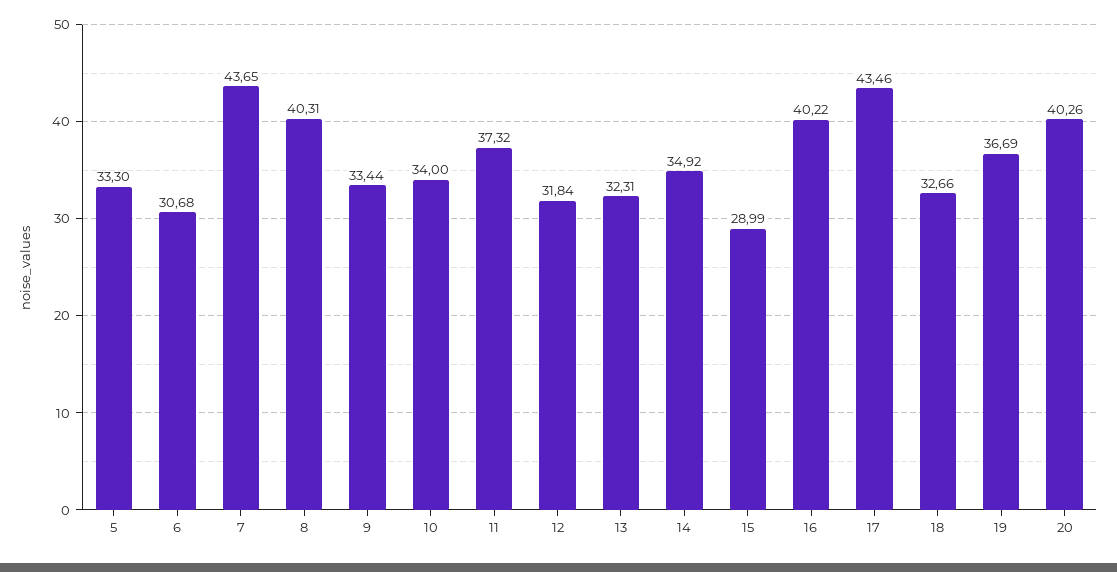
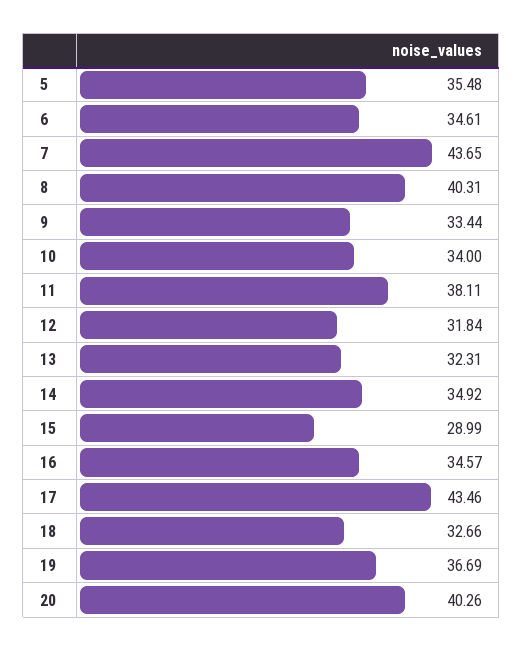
  {
-   "5": 33.3,
+   "5": 35.48,
-   "6": 30.68,
+   "6": 34.61,
    "7": 43.65,
    "8": 40.31,
    "9": 33.44,
    "10": 34,
-   "11": 37.32,
+   "11": 38.11,
    "12": 31.84,
    "13": 32.31,
    "14": 34.92,
    "15": 28.99,
-   "16": 40.22,
+   "16": 34.57,
    "17": 43.46,
    "18": 32.66,
    "19": 36.69,
    "20": 40.26
  }

